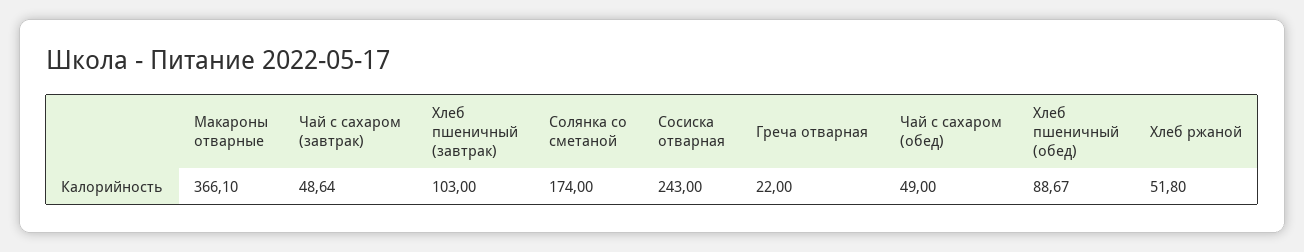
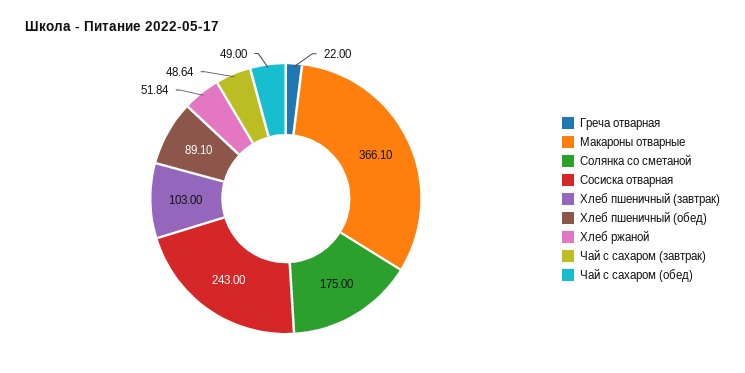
  {
    "Макароны отварные": 366.1,
    "Чай с сахаром (завтрак)": 48.64,
    "Хлеб пшеничный (завтрак)": 103,
-   "Солянка со сметаной": 174,
+   "Солянка со сметаной": 175,
    "Сосиска отварная": 243,
    "Греча отварная": 22,
    "Чай с сахаром (обед)": 49,
-   "Хлеб пшеничный (обед)": 88.67,
+   "Хлеб пшеничный (обед)": 89.1,
-   "Хлеб ржаной": 51.8
+   "Хлеб ржаной": 51.84
  }

